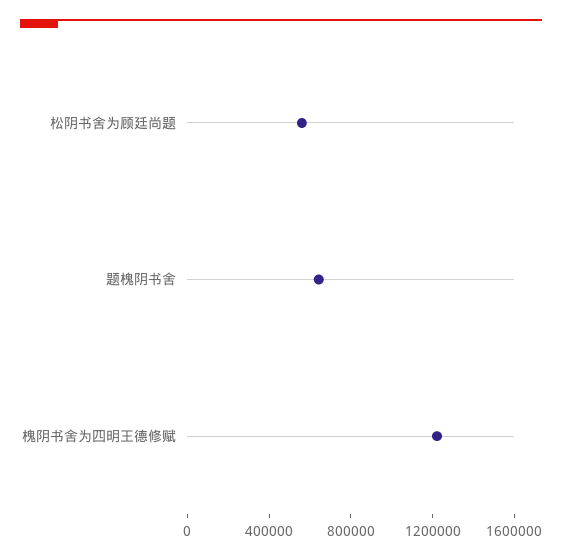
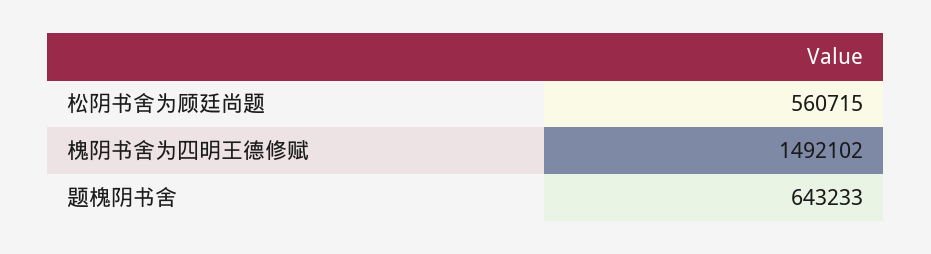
  {
    "松阴书舍为顾廷尚题": 560715,
    "题槐阴书舍": 643233,
-   "槐阴书舍为四明王德修赋": 1200000
+   "槐阴书舍为四明王德修赋": 1492102
  }

